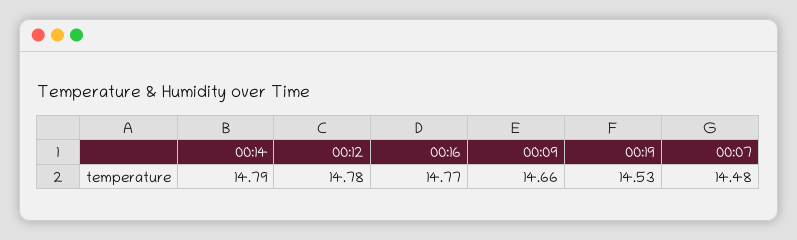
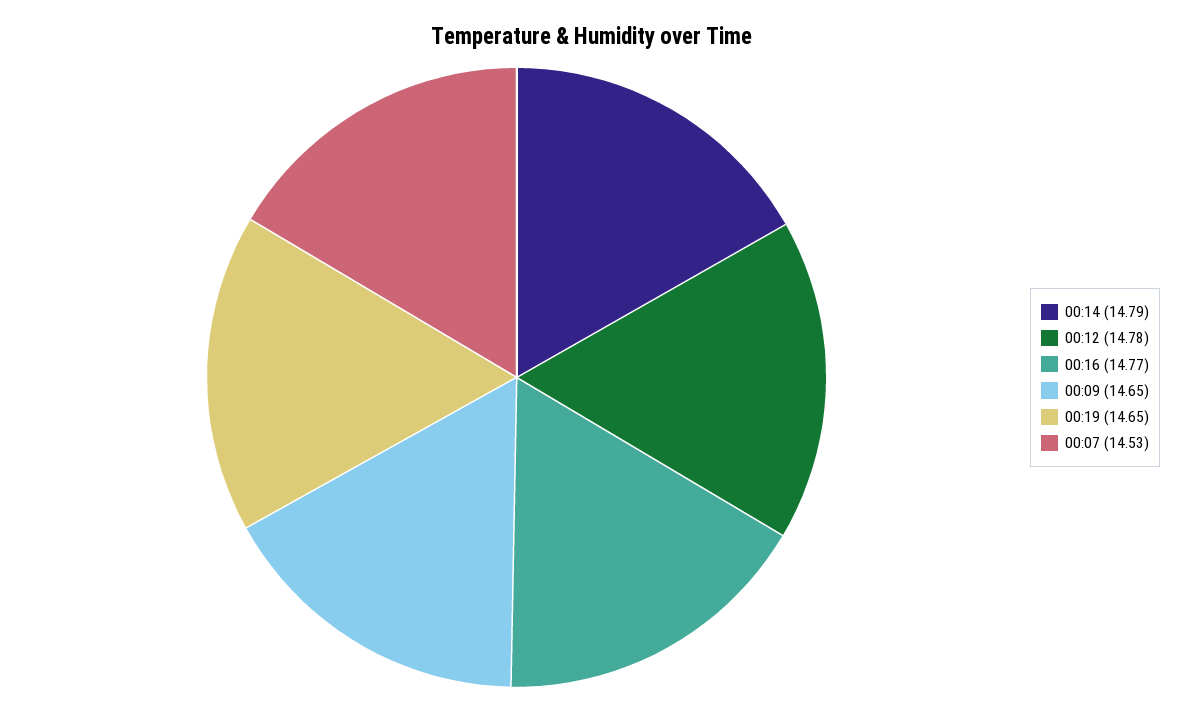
  {
    "00:14": 14.79,
    "00:12": 14.78,
    "00:16": 14.77,
-   "00:09": 14.66,
+   "00:09": 14.65,
-   "00:19": 14.53,
+   "00:19": 14.65,
-   "00:07": 14.48
+   "00:07": 14.53
  }

